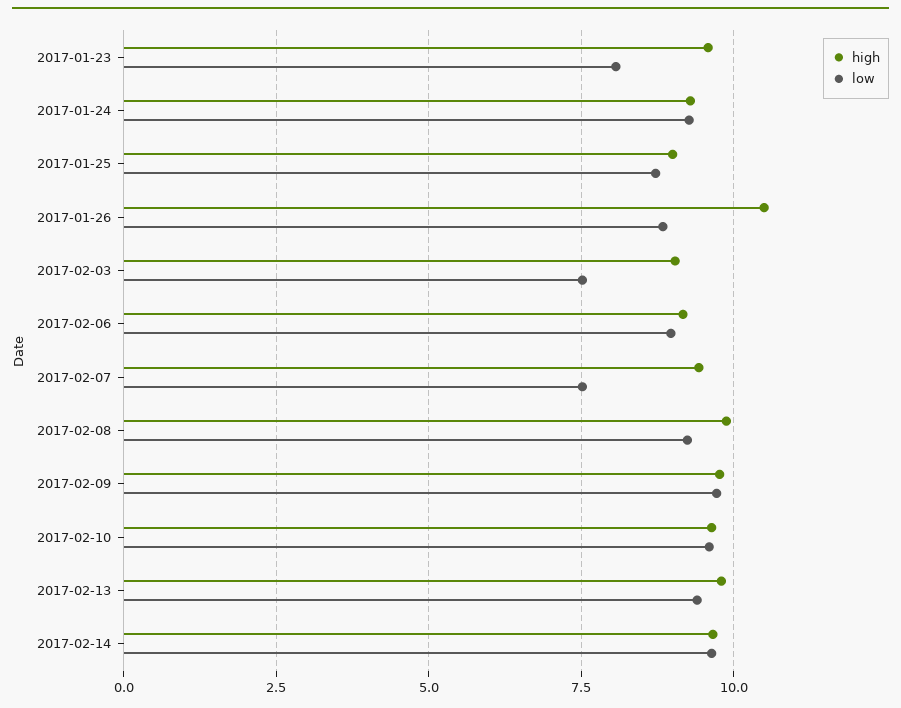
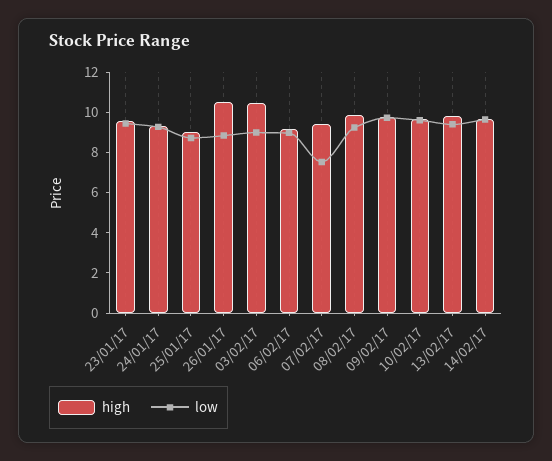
  {
    "high": {
      "2017-01-23": 9.5,
      "2017-01-24": 9.25,
      "2017-01-25": 9,
      "2017-01-26": 10.5,
-     "2017-02-03": 9,
+     "2017-02-03": 10.5,
      "2017-02-06": 9.25,
      "2017-02-07": 9.5,
      "2017-02-08": 10,
      "2017-02-09": 9.75,
      "2017-02-10": 9.75,
      "2017-02-13": 9.75,
      "2017-02-14": 9.75
    },
    "low": {
-     "2017-01-23": 8,
+     "2017-01-23": 9.5,
      "2017-01-24": 9.25,
      "2017-01-25": 8.75,
      "2017-01-26": 8.75,
-     "2017-02-03": 7.5,
+     "2017-02-03": 9,
      "2017-02-06": 9,
      "2017-02-07": 7.5,
      "2017-02-08": 9.25,
      "2017-02-09": 9.75,
      "2017-02-10": 9.5,
      "2017-02-13": 9.5,
      "2017-02-14": 9.75
    }
  }

